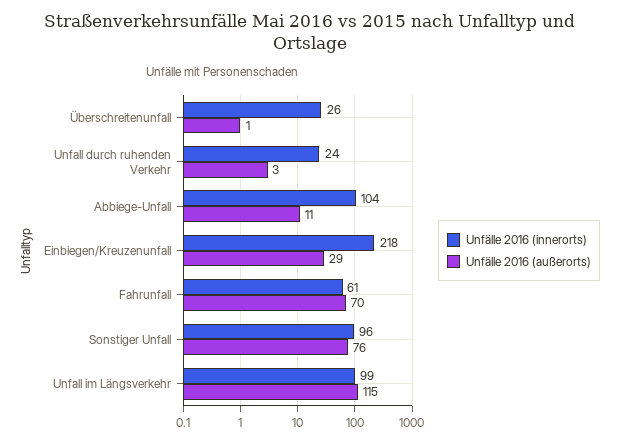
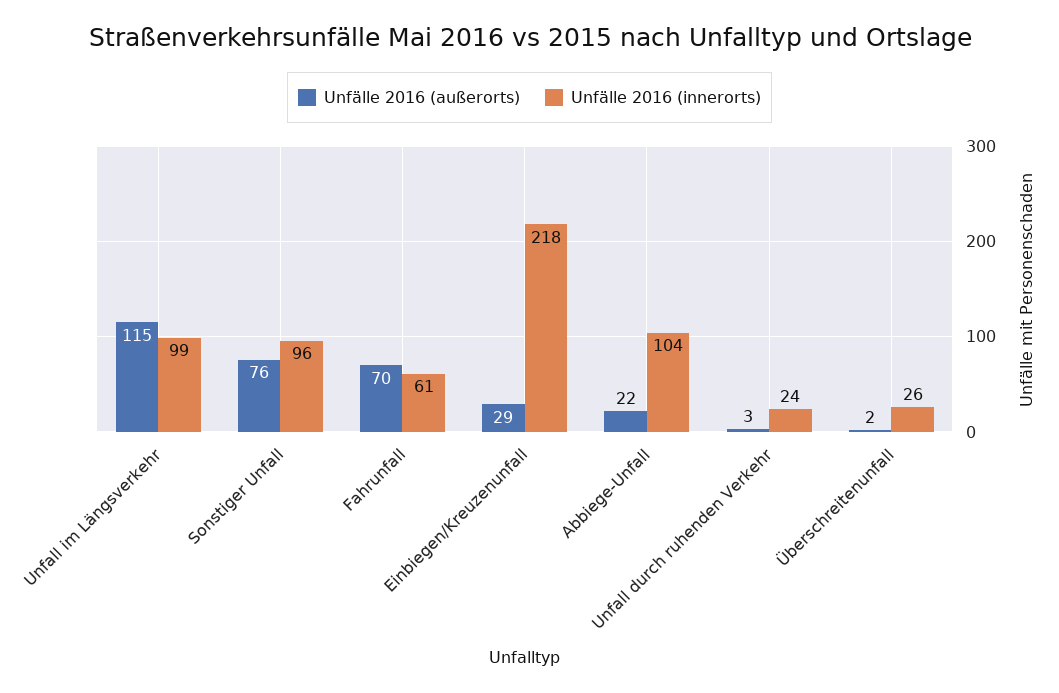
  {
    "Unfälle 2016 (innerorts)": {
      "Überschreitenunfall": 26,
      "Unfall durch ruhenden Verkehr": 24,
      "Abbiege-Unfall": 104,
      "Einbiegen/Kreuzenunfall": 218,
      "Fahrunfall": 61,
      "Sonstiger Unfall": 96,
      "Unfall im Längsverkehr": 99
    },
    "Unfälle 2016 (außerorts)": {
-     "Überschreitenunfall": 1,
+     "Überschreitenunfall": 2,
      "Unfall durch ruhenden Verkehr": 3,
-     "Abbiege-Unfall": 11,
+     "Abbiege-Unfall": 22,
      "Einbiegen/Kreuzenunfall": 29,
      "Fahrunfall": 70,
      "Sonstiger Unfall": 76,
      "Unfall im Längsverkehr": 115
    }
  }

